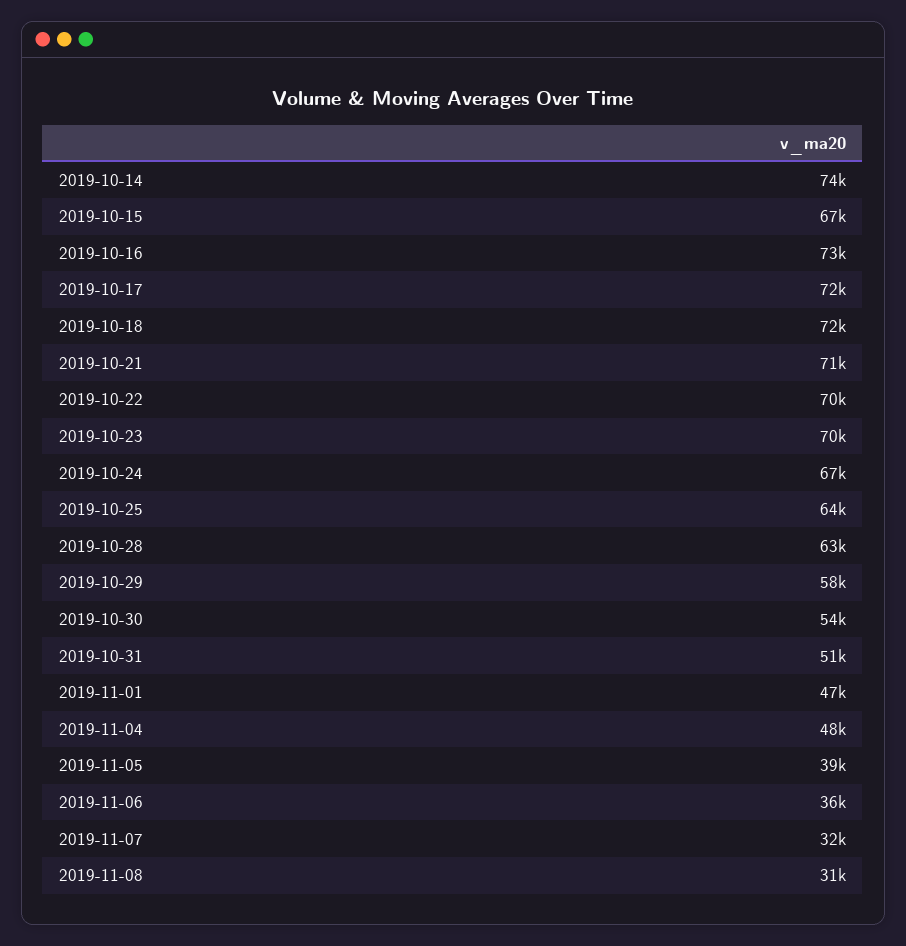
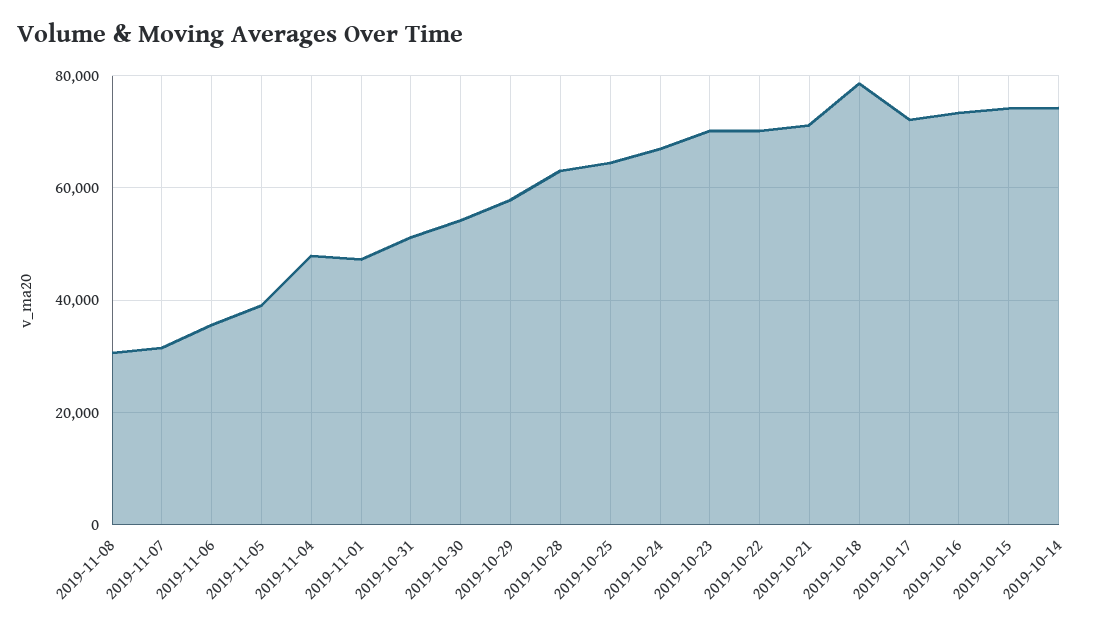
  {
    "2019-10-14": 74000,
-   "2019-10-15": 67000,
+   "2019-10-15": 74000,
    "2019-10-16": 73000,
    "2019-10-17": 72000,
-   "2019-10-18": 72000,
+   "2019-10-18": 78000,
    "2019-10-21": 71000,
    "2019-10-22": 70000,
    "2019-10-23": 70000,
    "2019-10-24": 67000,
    "2019-10-25": 64000,
    "2019-10-28": 63000,
    "2019-10-29": 58000,
    "2019-10-30": 54000,
    "2019-10-31": 51000,
    "2019-11-01": 47000,
    "2019-11-04": 48000,
    "2019-11-05": 39000,
    "2019-11-06": 36000,
    "2019-11-07": 32000,
    "2019-11-08": 31000
  }

